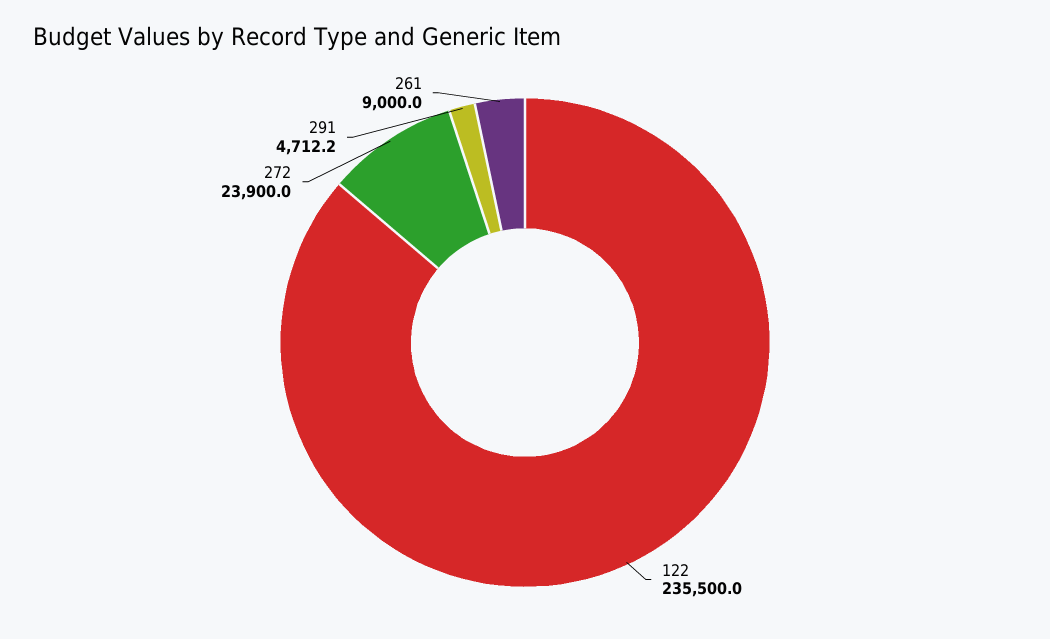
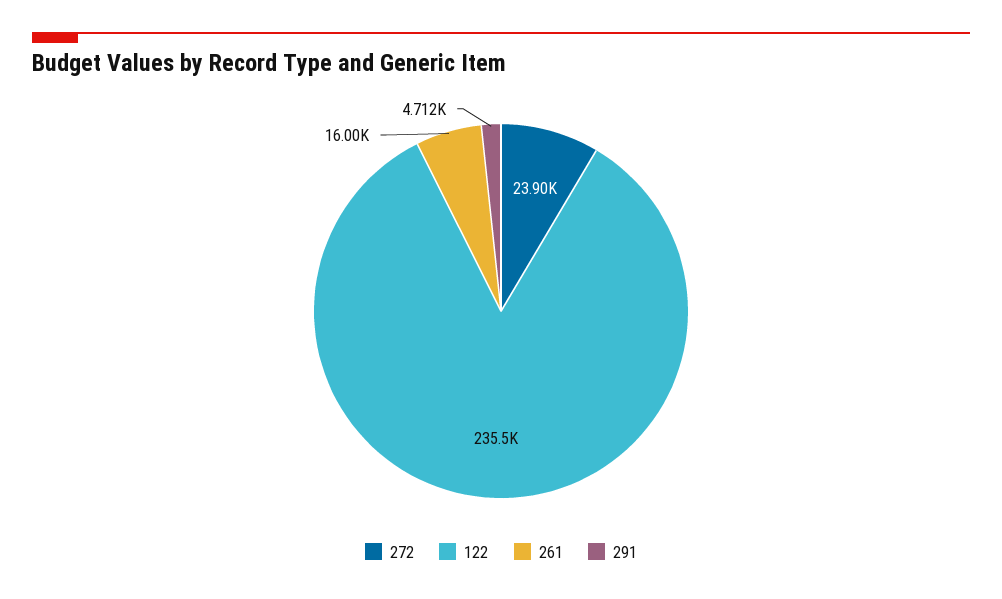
  {
    "122": 235500,
    "272": 23900,
    "291": 4712.2,
-   "261": 9000
+   "261": 16000
  }

